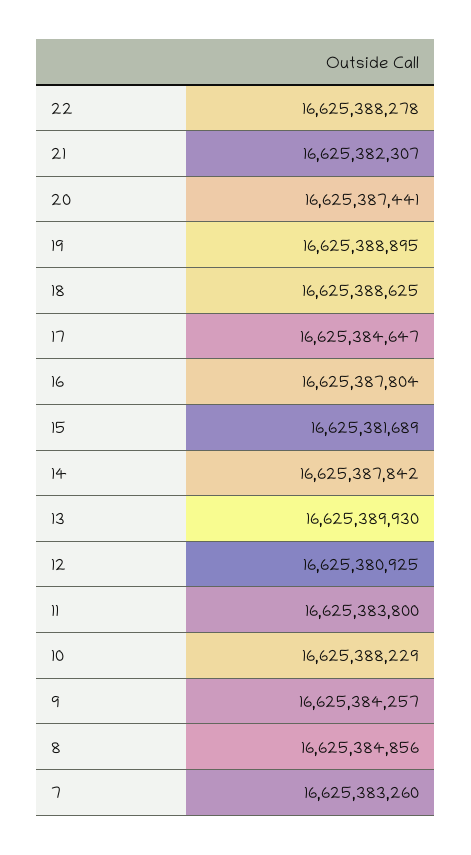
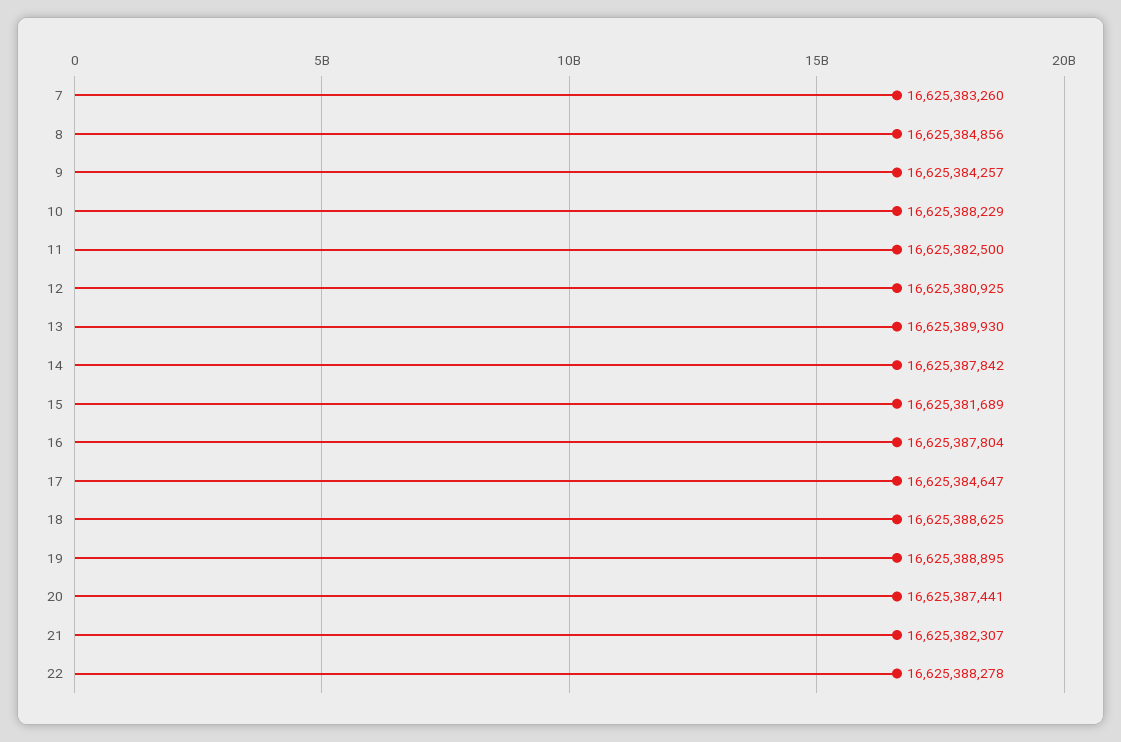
  {
    "22": 16625388278,
    "21": 16625382307,
    "20": 16625387441,
    "19": 16625388895,
    "18": 16625388625,
    "17": 16625384647,
    "16": 16625387804,
    "15": 16625381689,
    "14": 16625387842,
    "13": 16625389930,
    "12": 16625380925,
-   "11": 16625383800,
+   "11": 16625382500,
    "10": 16625388229,
    "9": 16625384257,
    "8": 16625384856,
    "7": 16625383260
  }

